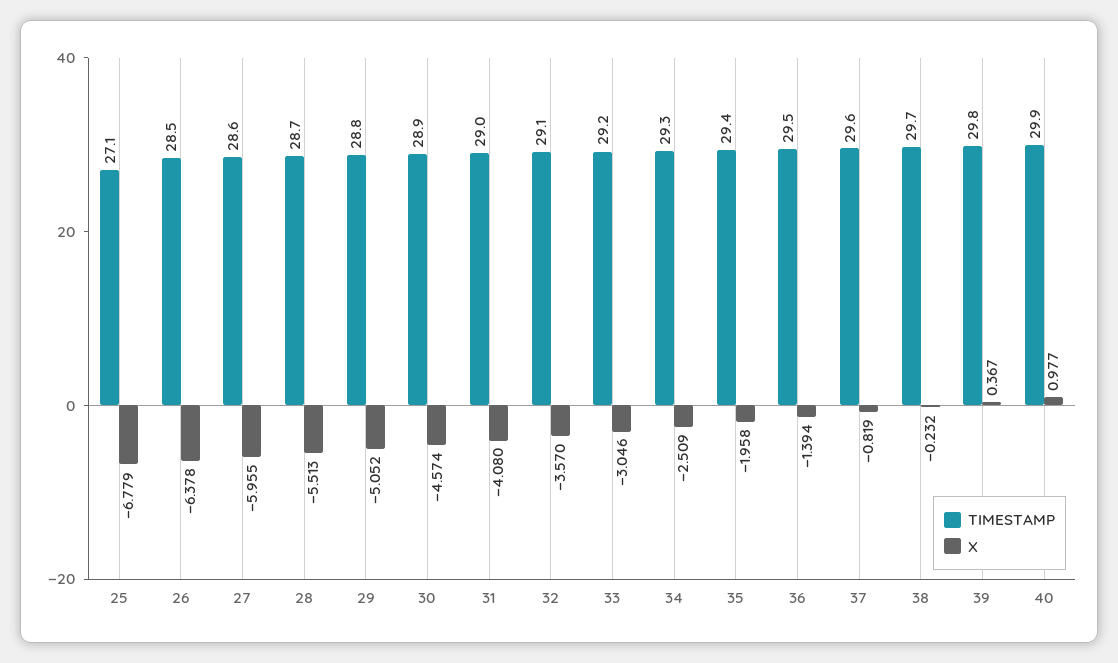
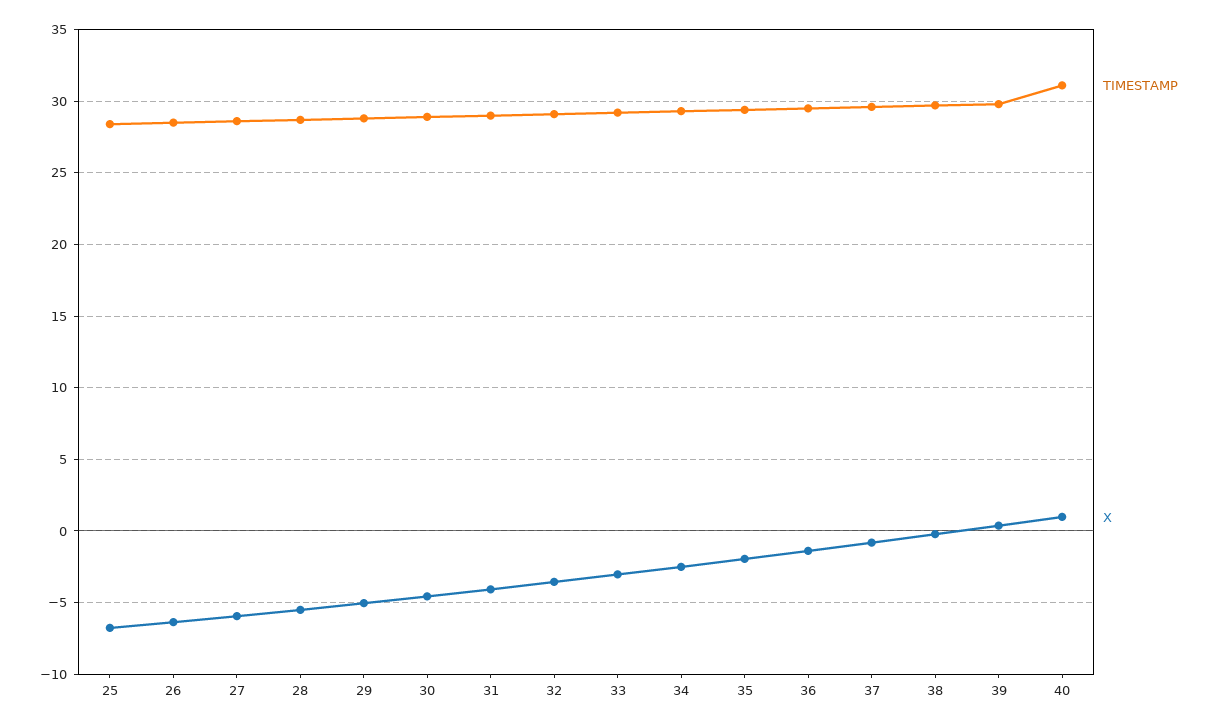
  {
    "TIMESTAMP": {
-     "25": 27.1,
+     "25": 28.5,
      "26": 28.5,
      "27": 28.6,
      "28": 28.7,
      "29": 28.8,
      "30": 28.9,
      "31": 29,
      "32": 29.1,
      "33": 29.2,
      "34": 29.3,
      "35": 29.4,
      "36": 29.5,
      "37": 29.6,
      "38": 29.7,
      "39": 29.8,
-     "40": 29.9
+     "40": 31
    },
    "X": {
      "25": -6.779,
      "26": -6.378,
      "27": -5.955,
      "28": -5.513,
      "29": -5.052,
      "30": -4.574,
      "31": -4.08,
      "32": -3.57,
      "33": -3.046,
      "34": -2.509,
      "35": -1.958,
      "36": -1.394,
      "37": -0.819,
      "38": -0.232,
      "39": 0.367,
      "40": 0.977
    }
  }

